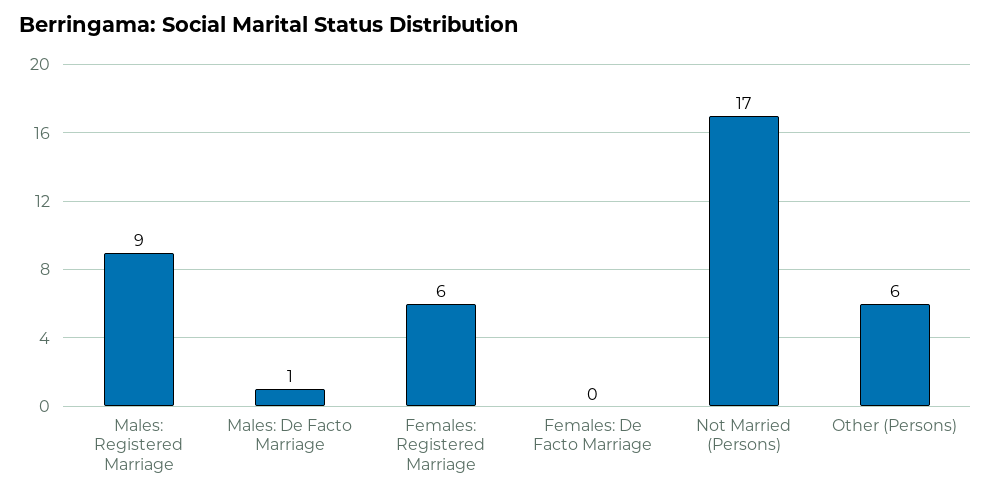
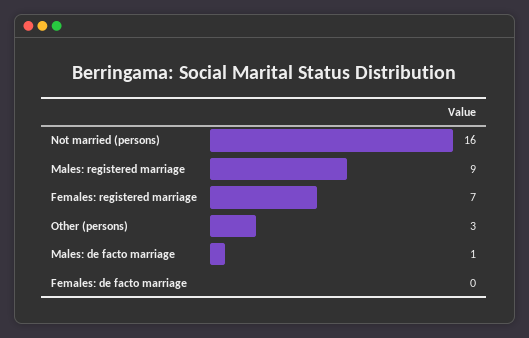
  {
    "Males: Registered Marriage": 9,
    "Males: De Facto Marriage": 1,
-   "Females: Registered Marriage": 6,
+   "Females: Registered Marriage": 7,
    "Females: De Facto Marriage": 0,
-   "Not Married (Persons)": 17,
+   "Not Married (Persons)": 16,
-   "Other (Persons)": 6
+   "Other (Persons)": 3
  }

